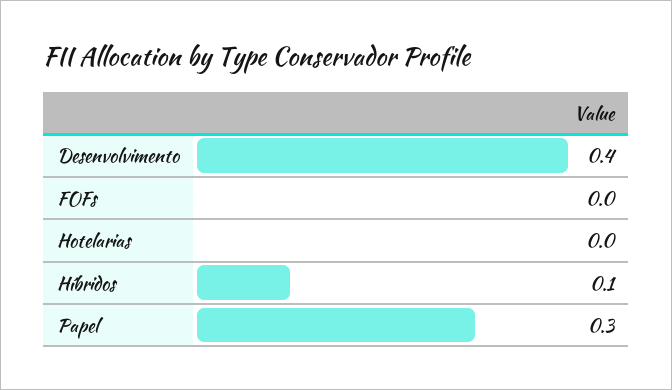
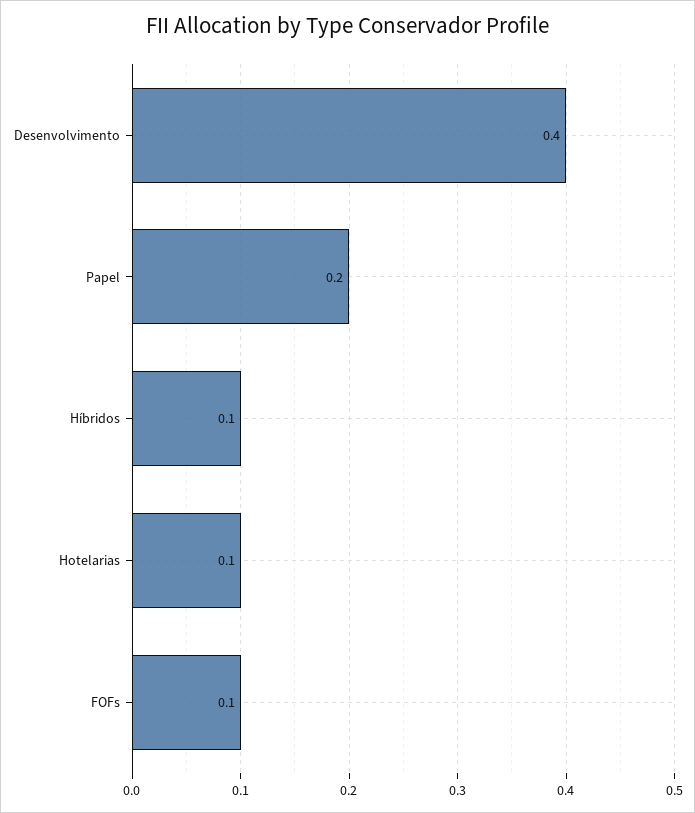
  {
    "Desenvolvimento": 0.4,
-   "FOFs": 0,
+   "FOFs": 0.1,
-   "Hotelarias": 0,
+   "Hotelarias": 0.1,
    "Híbridos": 0.1,
-   "Papel": 0.3
+   "Papel": 0.2
  }

